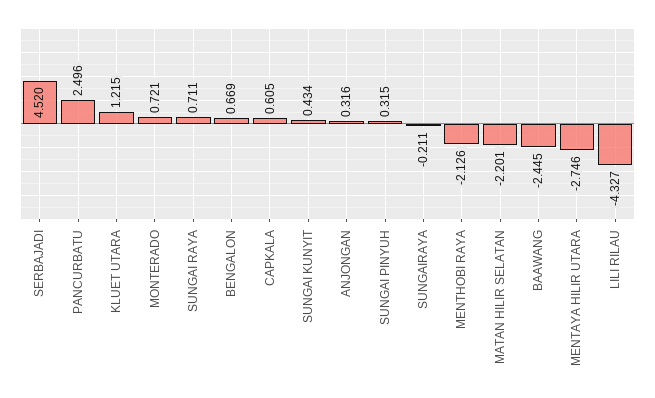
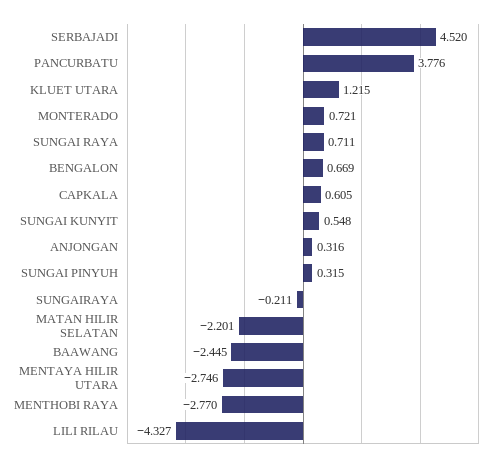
  {
    "SERBAJADI": 4.52,
-   "PANCURBATU": 2.496,
+   "PANCURBATU": 3.776,
    "KLUET UTARA": 1.215,
    "MONTERADO": 0.721,
    "SUNGAI RAYA": 0.711,
    "BENGALON": 0.669,
    "CAPKALA": 0.605,
-   "SUNGAI KUNYIT": 0.434,
+   "SUNGAI KUNYIT": 0.548,
    "ANJONGAN": 0.316,
    "SUNGAI PINYUH": 0.315,
    "SUNGAIRAYA": -0.211,
-   "MENTHOBI RAYA": -2.126,
+   "MENTHOBI RAYA": -2.77,
    "MATAN HILIR SELATAN": -2.201,
    "BAAWANG": -2.445,
    "MENTAYA HILIR UTARA": -2.746,
    "LILI RILAU": -4.327
  }

